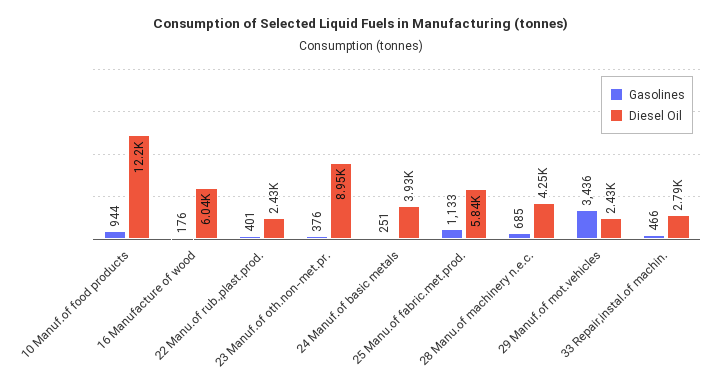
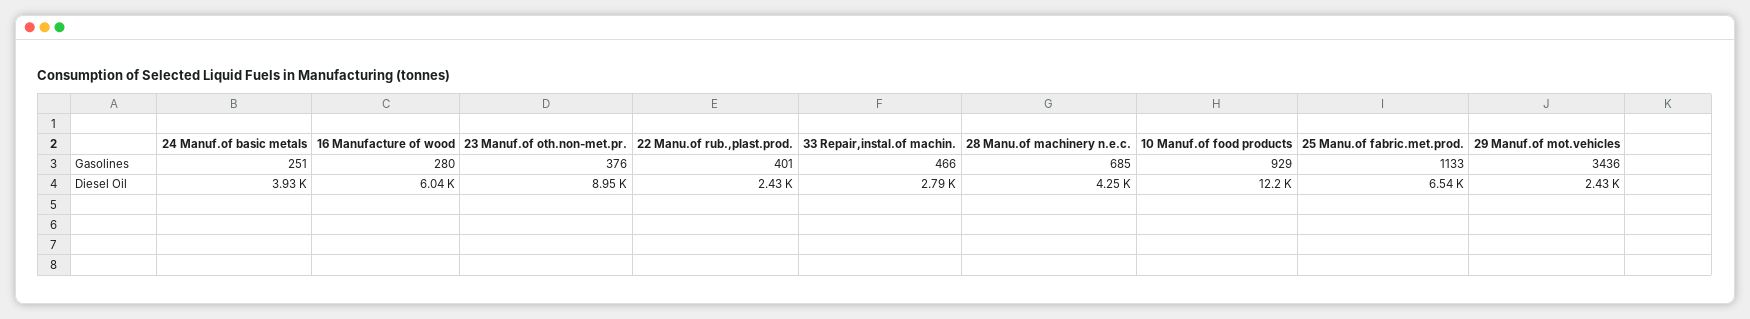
  {
    "Gasolines": {
-     "10 Manuf.of food products": 944,
+     "10 Manuf.of food products": 929,
-     "16 Manufacture of wood": 176,
+     "16 Manufacture of wood": 280,
      "22 Manu.of rub.,plast.prod.": 401,
      "23 Manuf.of oth.non-met.pr.": 376,
      "24 Manuf.of basic metals": 251,
      "25 Manu.of fabric.met.prod.": 1133,
      "28 Manu.of machinery n.e.c.": 685,
      "29 Manuf.of mot.vehicles": 3436,
      "33 Repair,instal.of machin.": 466
    },
    "Diesel Oil": {
      "10 Manuf.of food products": 12200,
      "16 Manufacture of wood": 6040,
      "22 Manu.of rub.,plast.prod.": 2430,
      "23 Manuf.of oth.non-met.pr.": 8950,
      "24 Manuf.of basic metals": 3930,
-     "25 Manu.of fabric.met.prod.": 5840,
+     "25 Manu.of fabric.met.prod.": 6540,
      "28 Manu.of machinery n.e.c.": 4250,
      "29 Manuf.of mot.vehicles": 2430,
      "33 Repair,instal.of machin.": 2790
    }
  }

